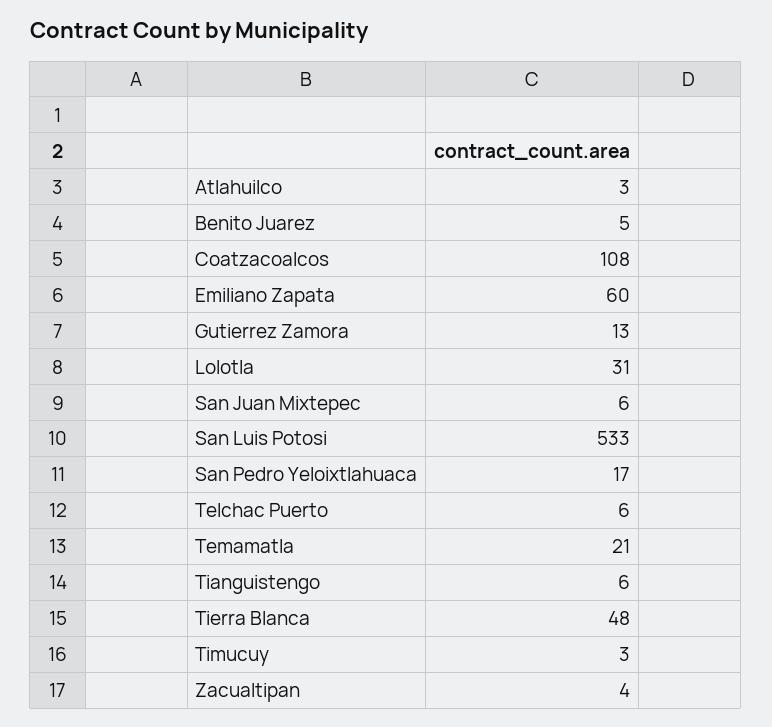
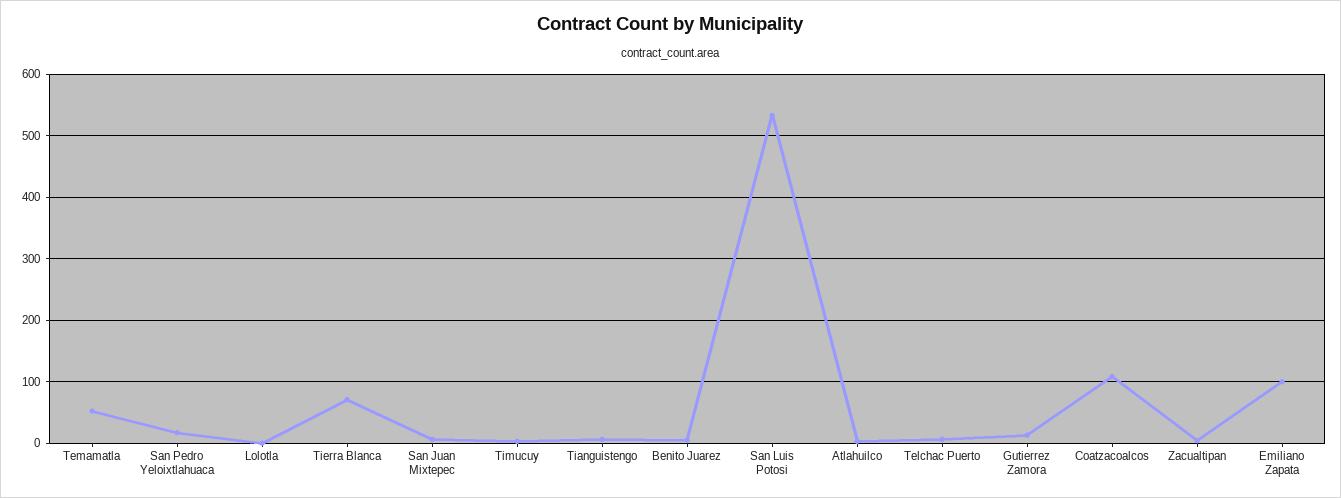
  {
    "Atlahuilco": 3,
    "Benito Juarez": 5,
    "Coatzacoalcos": 108,
-   "Emiliano Zapata": 60,
+   "Emiliano Zapata": 100,
    "Gutierrez Zamora": 13,
-   "Lolotla": 31,
+   "Lolotla": 0,
    "San Juan Mixtepec": 6,
    "San Luis Potosi": 533,
    "San Pedro Yeloixtlahuaca": 17,
    "Telchac Puerto": 6,
-   "Temamatla": 21,
+   "Temamatla": 50,
    "Tianguistengo": 6,
-   "Tierra Blanca": 48,
+   "Tierra Blanca": 70,
    "Timucuy": 3,
    "Zacualtipan": 4
  }

